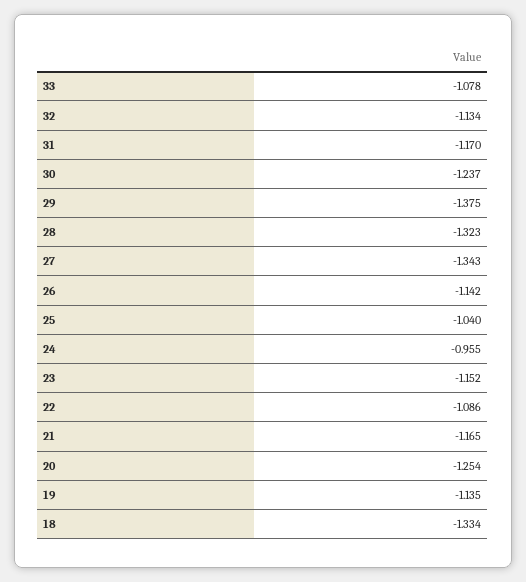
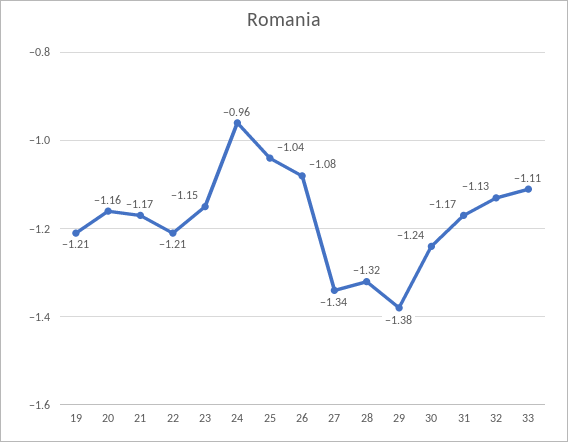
  {
-   "33": -1.078,
+   "33": -1.11,
    "32": -1.134,
    "31": -1.17,
    "30": -1.237,
    "29": -1.375,
    "28": -1.323,
    "27": -1.343,
-   "26": -1.142,
+   "26": -1.08,
    "25": -1.04,
    "24": -0.955,
    "23": -1.152,
-   "22": -1.086,
+   "22": -1.21,
    "21": -1.165,
-   "20": -1.254,
+   "20": -1.16,
-   "19": -1.135,
+   "19": -1.21
-   "18": -1.334
  }

